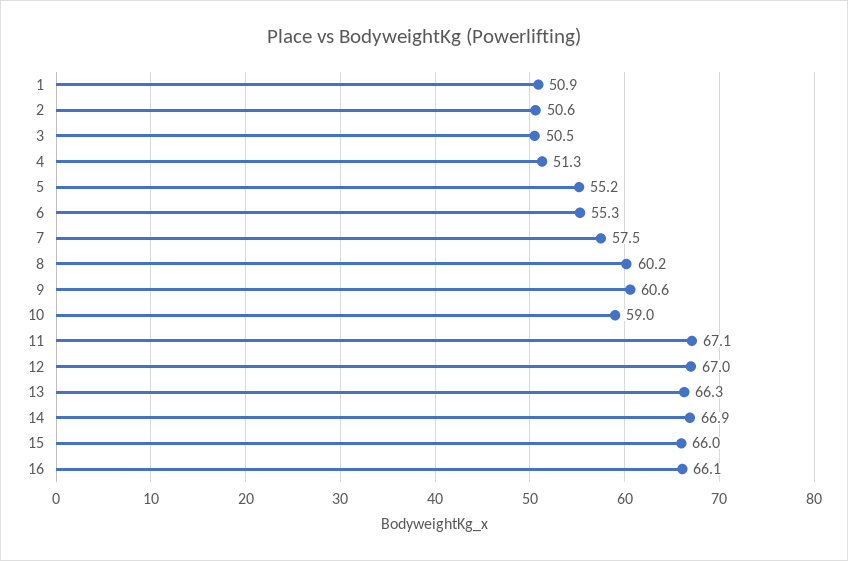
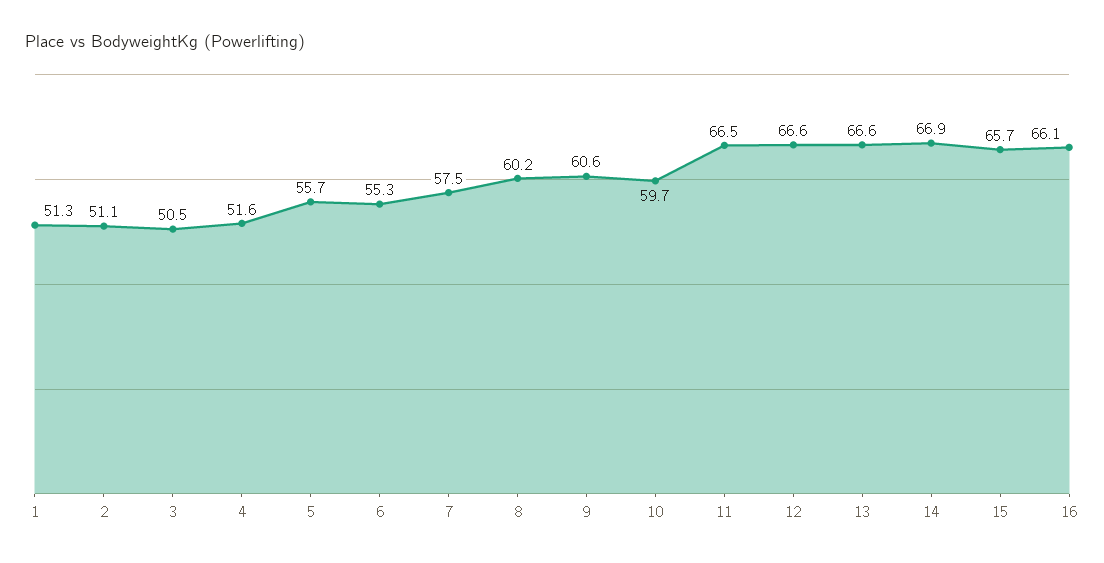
  {
-   "1": 50.9,
+   "1": 51.3,
-   "2": 50.6,
+   "2": 51.1,
    "3": 50.5,
-   "4": 51.3,
+   "4": 51.6,
-   "5": 55.2,
+   "5": 55.7,
    "6": 55.3,
    "7": 57.5,
    "8": 60.2,
    "9": 60.6,
-   "10": 59,
+   "10": 59.7,
-   "11": 67.1,
+   "11": 66.5,
-   "12": 67,
+   "12": 66.6,
-   "13": 66.3,
+   "13": 66.6,
    "14": 66.9,
-   "15": 66,
+   "15": 65.7,
    "16": 66.1
  }

